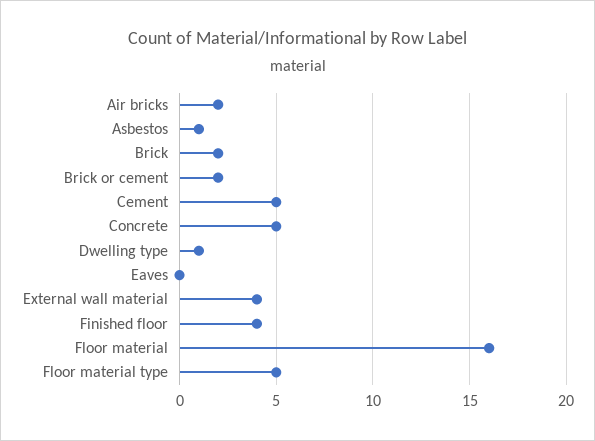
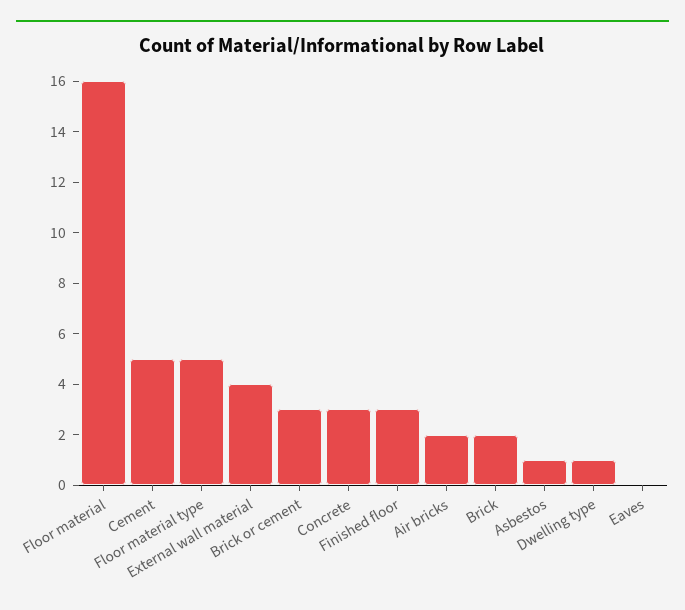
  {
    "Air bricks": 2,
    "Asbestos": 1,
    "Brick": 2,
-   "Brick or cement": 2,
+   "Brick or cement": 3,
    "Cement": 5,
-   "Concrete": 5,
+   "Concrete": 3,
    "Dwelling type": 1,
    "Eaves": 0,
    "External wall material": 4,
-   "Finished floor": 4,
+   "Finished floor": 3,
    "Floor material": 16,
    "Floor material type": 5
  }

